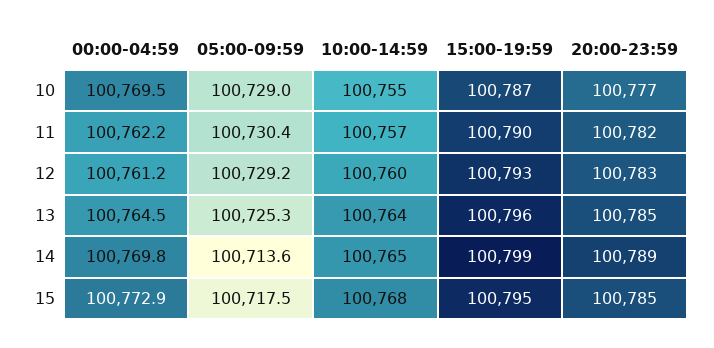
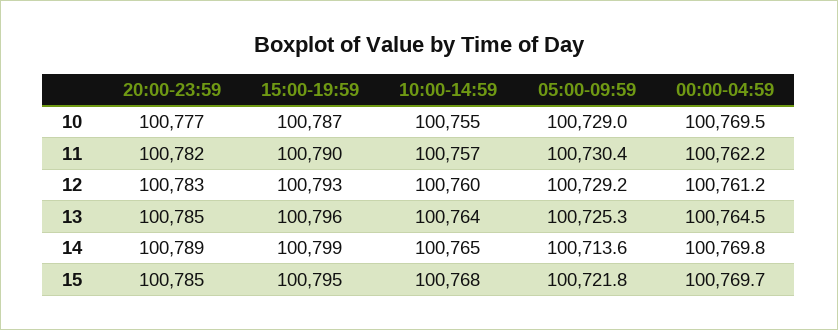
  {
    "00:00-04:59": {
      "10": 100769.5,
      "11": 100762.2,
      "12": 100761.2,
      "13": 100764.5,
      "14": 100769.8,
-     "15": 100772.9
+     "15": 100769.7
    },
    "05:00-09:59": {
      "10": 100729,
      "11": 100730.4,
      "12": 100729.2,
      "13": 100725.3,
      "14": 100713.6,
-     "15": 100717.5
+     "15": 100721.8
    },
    "10:00-14:59": {
      "10": 100755,
      "11": 100757,
      "12": 100760,
      "13": 100764,
      "14": 100765,
      "15": 100768
    },
    "15:00-19:59": {
      "10": 100787,
      "11": 100790,
      "12": 100793,
      "13": 100796,
      "14": 100799,
      "15": 100795
    },
    "20:00-23:59": {
      "10": 100777,
      "11": 100782,
      "12": 100783,
      "13": 100785,
      "14": 100789,
      "15": 100785
    }
  }

